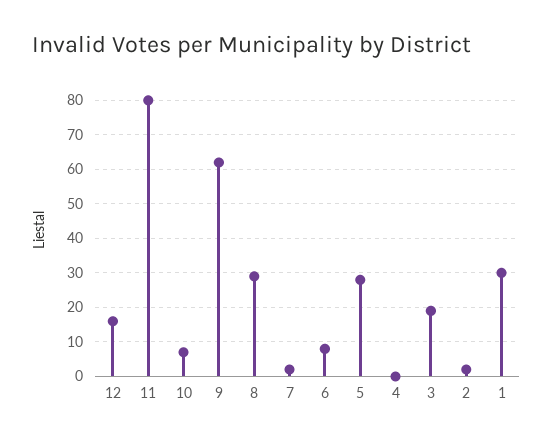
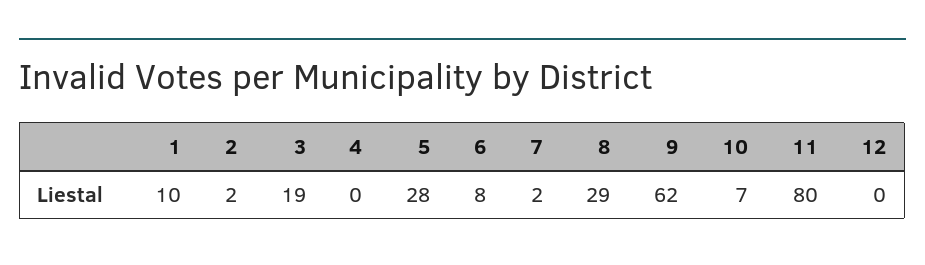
  {
-   "12": 15,
+   "12": 0,
    "11": 80,
    "10": 7,
    "9": 62,
    "8": 29,
    "7": 2,
    "6": 8,
    "5": 28,
    "4": 0,
    "3": 19,
    "2": 2,
-   "1": 30
+   "1": 10
  }

